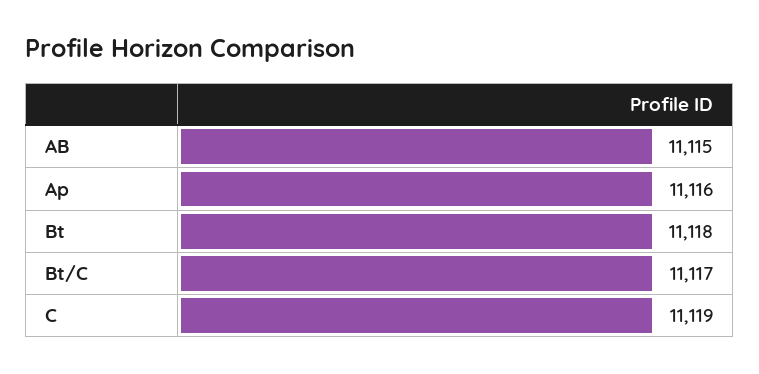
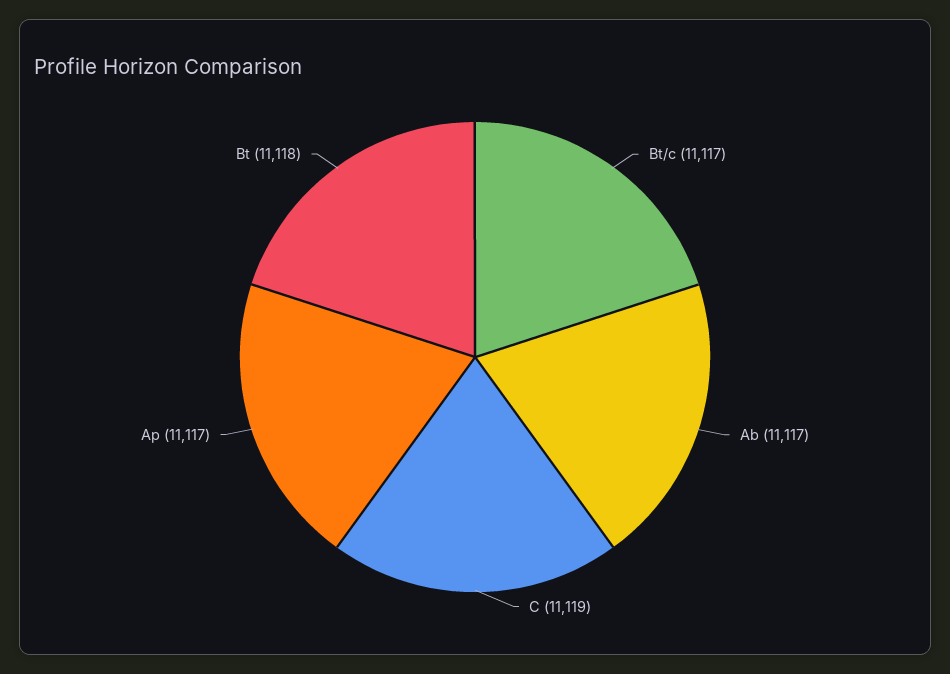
  {
-   "AB": 11115,
+   "AB": 11117,
-   "Ap": 11116,
+   "Ap": 11117,
    "Bt": 11118,
    "Bt/C": 11117,
    "C": 11119
  }

